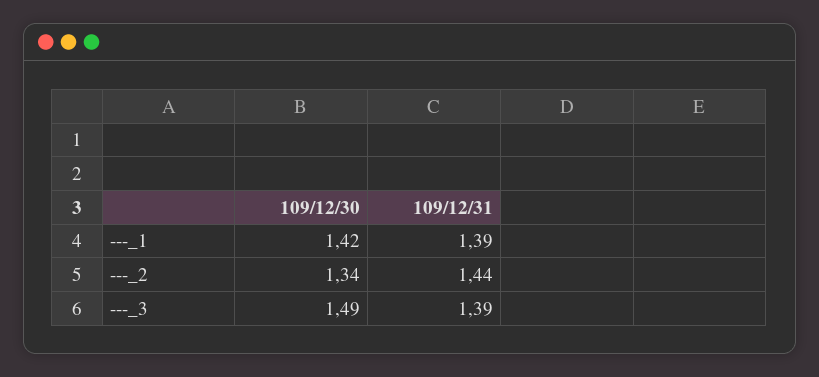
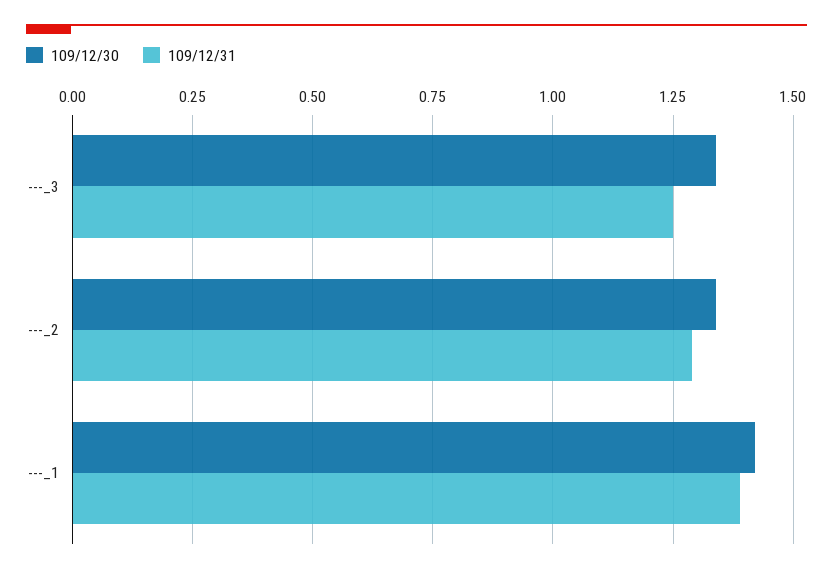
  {
    "109/12/30": {
      "---_1": 1.42,
      "---_2": 1.34,
-     "---_3": 1.49
+     "---_3": 1.35
    },
    "109/12/31": {
      "---_1": 1.39,
-     "---_2": 1.44,
+     "---_2": 1.3,
-     "---_3": 1.39
+     "---_3": 1.25
    }
  }

